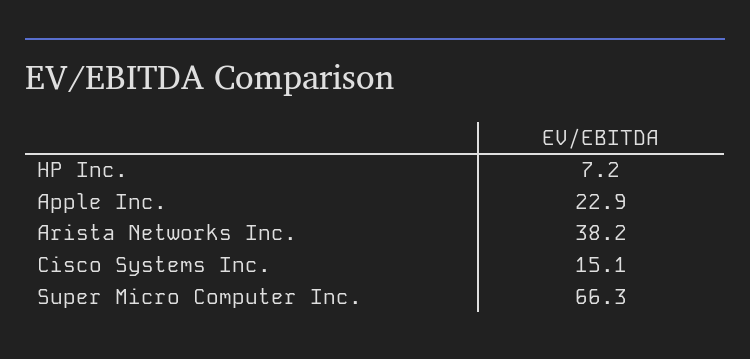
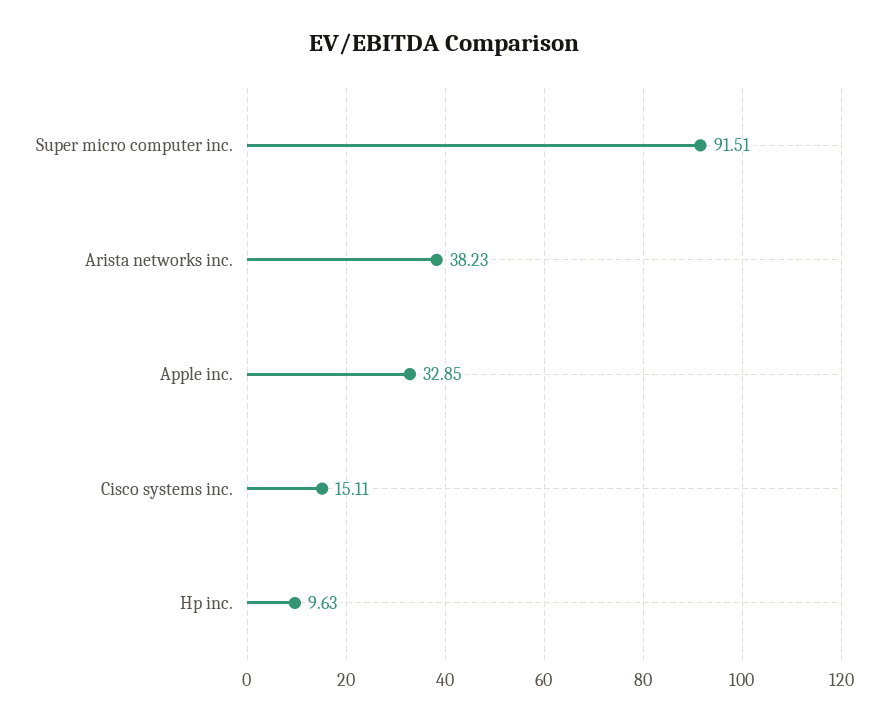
  {
-   "HP Inc.": 7.2,
+   "HP Inc.": 9.63,
-   "Apple Inc.": 22.9,
+   "Apple Inc.": 32.85,
    "Arista Networks Inc.": 38.23,
    "Cisco Systems Inc.": 15.11,
-   "Super Micro Computer Inc.": 66.3
+   "Super Micro Computer Inc.": 91.51
  }

